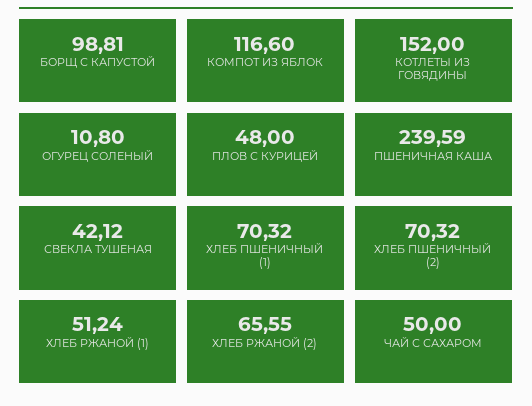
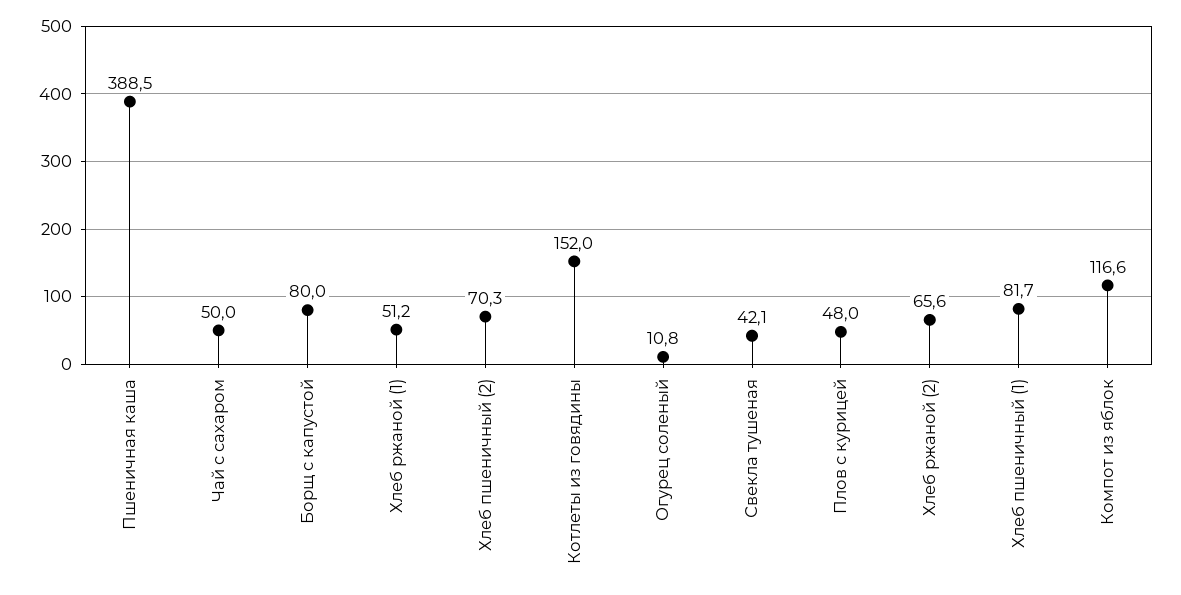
  {
-   "БОРЩ С КАПУСТОЙ": 98.81,
+   "БОРЩ С КАПУСТОЙ": 80,
    "КОМПОТ ИЗ ЯБЛОК": 116.6,
    "КОТЛЕТЫ ИЗ ГОВЯДИНЫ": 152,
    "ОГУРЕЦ СОЛЕНЫЙ": 10.8,
    "ПЛОВ С КУРИЦЕЙ": 48,
-   "ПШЕНИЧНАЯ КАША": 239.59,
+   "ПШЕНИЧНАЯ КАША": 388.5,
    "СВЕКЛА ТУШЕНАЯ": 42.12,
-   "ХЛЕБ ПШЕНИЧНЫЙ (1)": 70.32,
+   "ХЛЕБ ПШЕНИЧНЫЙ (1)": 81.7,
    "ХЛЕБ ПШЕНИЧНЫЙ (2)": 70.32,
    "ХЛЕБ РЖАНОЙ (1)": 51.24,
    "ХЛЕБ РЖАНОЙ (2)": 65.55,
    "ЧАЙ С САХАРОМ": 50
  }

